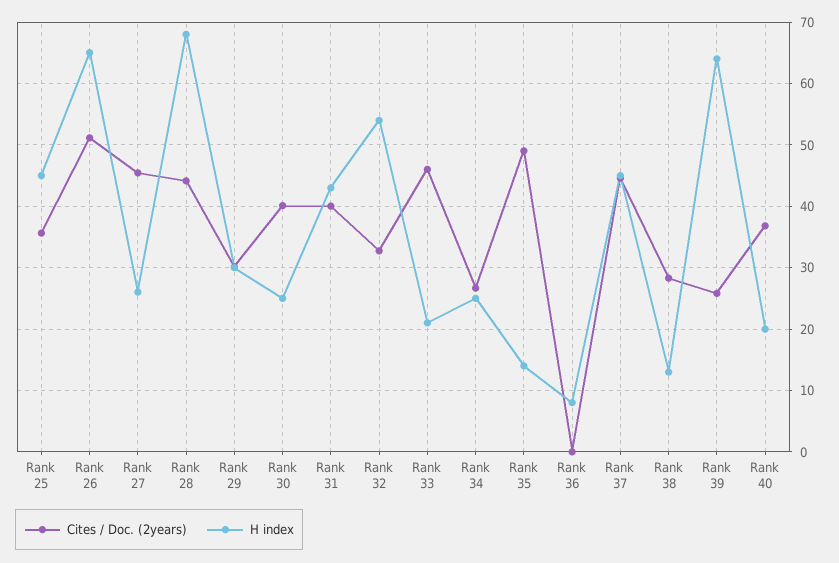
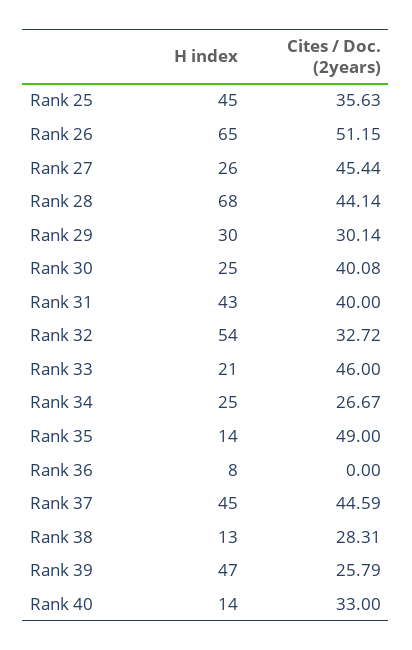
  {
    "Cites / Doc. (2years)": {
      "Rank 25": 35.63,
      "Rank 26": 51.15,
      "Rank 27": 45.44,
      "Rank 28": 44.14,
      "Rank 29": 30.14,
      "Rank 30": 40.08,
      "Rank 31": 40,
      "Rank 32": 32.72,
      "Rank 33": 46,
      "Rank 34": 26.67,
      "Rank 35": 49,
      "Rank 36": 0,
      "Rank 37": 44.59,
      "Rank 38": 28.31,
      "Rank 39": 25.79,
-     "Rank 40": 37
+     "Rank 40": 33
    },
    "H index": {
      "Rank 25": 45,
      "Rank 26": 65,
      "Rank 27": 26,
      "Rank 28": 68,
      "Rank 29": 30,
      "Rank 30": 25,
      "Rank 31": 43,
      "Rank 32": 54,
      "Rank 33": 21,
      "Rank 34": 25,
      "Rank 35": 14,
      "Rank 36": 8,
      "Rank 37": 45,
      "Rank 38": 13,
-     "Rank 39": 64,
+     "Rank 39": 47,
-     "Rank 40": 20
+     "Rank 40": 14
    }
  }

